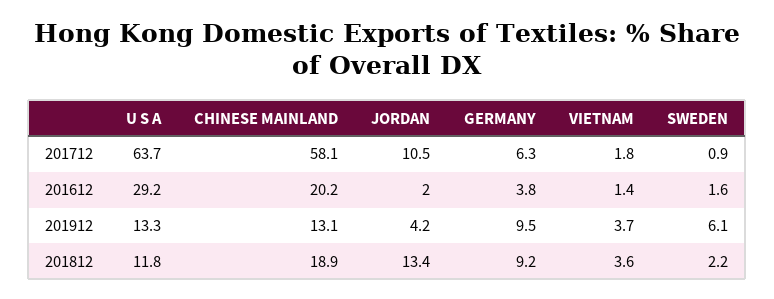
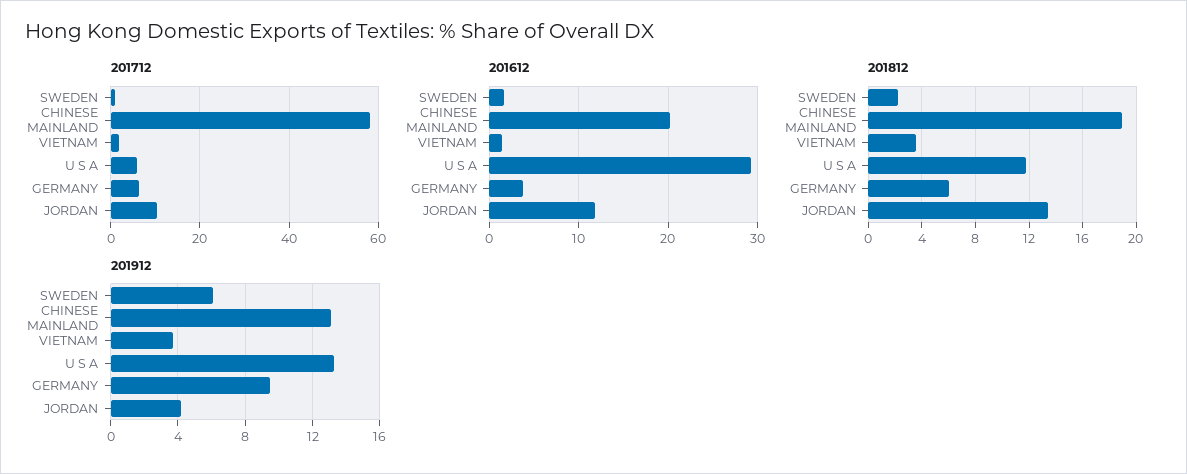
  {
    "201712": {
-     "U S A": 63.7,
+     "U S A": 6,
      "CHINESE MAINLAND": 58.1,
      "JORDAN": 10.5,
      "GERMANY": 6.3,
      "VIETNAM": 1.8,
      "SWEDEN": 0.9
    },
    "201612": {
      "U S A": 29.2,
      "CHINESE MAINLAND": 20.2,
-     "JORDAN": 2,
+     "JORDAN": 12,
      "GERMANY": 3.8,
      "VIETNAM": 1.4,
      "SWEDEN": 1.6
    },
    "201912": {
      "U S A": 13.3,
      "CHINESE MAINLAND": 13.1,
      "JORDAN": 4.2,
      "GERMANY": 9.5,
      "VIETNAM": 3.7,
      "SWEDEN": 6.1
    },
    "201812": {
      "U S A": 11.8,
      "CHINESE MAINLAND": 18.9,
      "JORDAN": 13.4,
-     "GERMANY": 9.2,
+     "GERMANY": 6,
      "VIETNAM": 3.6,
      "SWEDEN": 2.2
    }
  }

